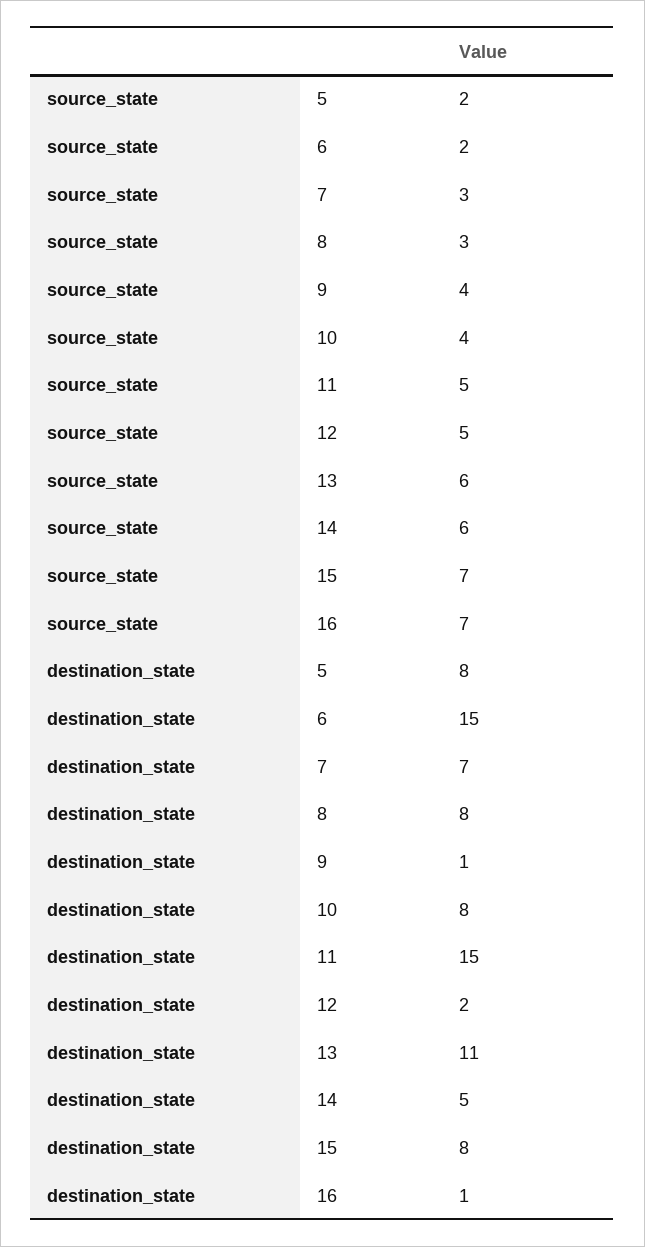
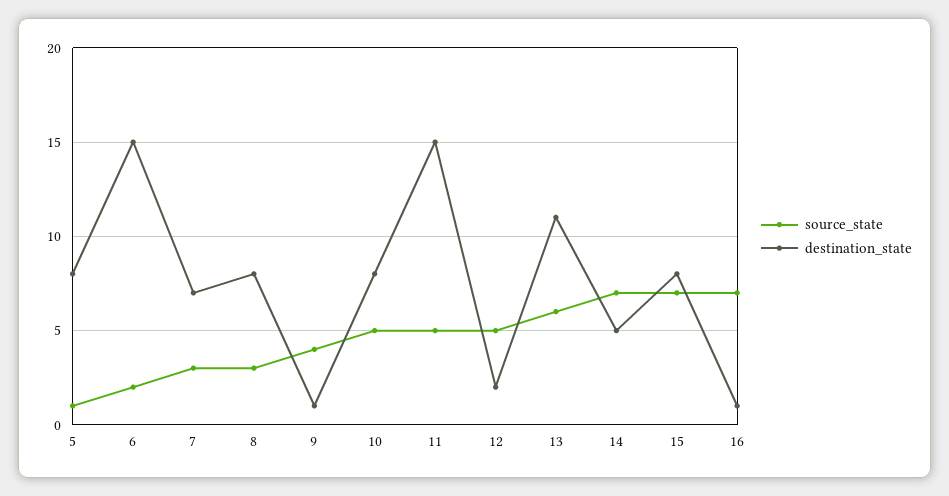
  {
    "source_state": {
-     "5": 2,
+     "5": 1,
      "6": 2,
      "7": 3,
      "8": 3,
      "9": 4,
-     "10": 4,
+     "10": 5,
      "11": 5,
      "12": 5,
      "13": 6,
-     "14": 6,
+     "14": 7,
      "15": 7,
      "16": 7
    },
    "destination_state": {
      "5": 8,
      "6": 15,
      "7": 7,
      "8": 8,
      "9": 1,
      "10": 8,
      "11": 15,
      "12": 2,
      "13": 11,
      "14": 5,
      "15": 8,
      "16": 1
    }
  }

